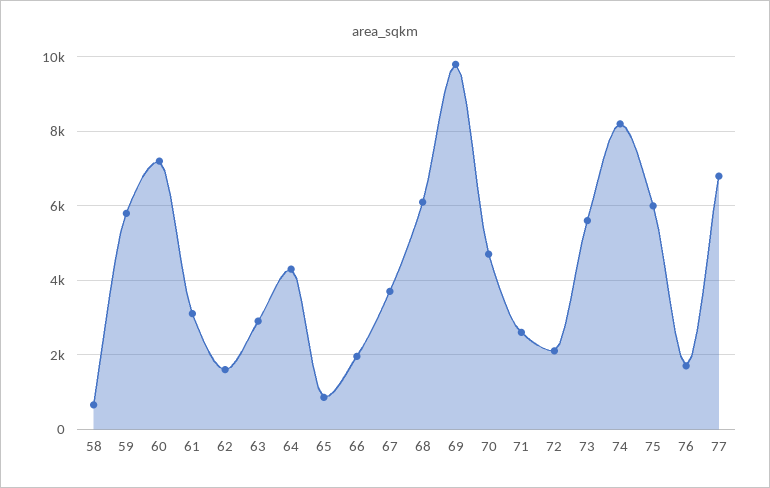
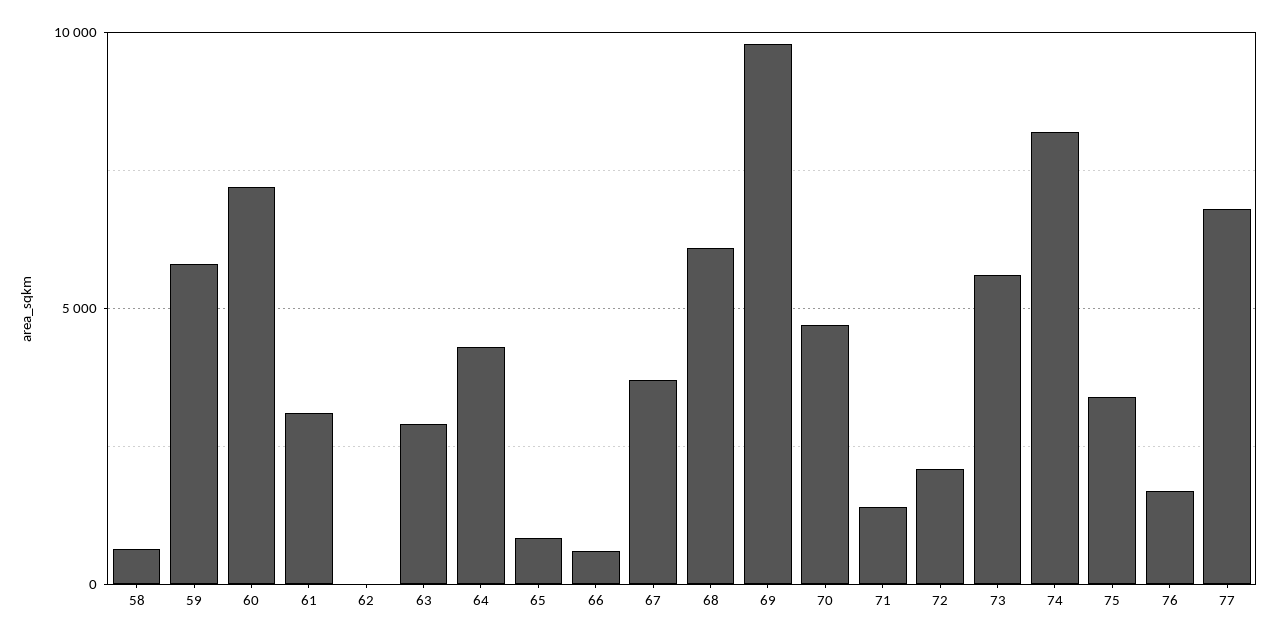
  {
    "58": 600,
    "59": 5800,
    "60": 7200,
    "61": 3200,
-   "62": 1600,
+   "62": 0,
    "63": 3000,
    "64": 4400,
    "65": 800,
-   "66": 2000,
+   "66": 500,
    "67": 3800,
    "68": 6200,
    "69": 9800,
    "70": 4800,
-   "71": 2600,
+   "71": 1500,
    "72": 2200,
    "73": 5600,
    "74": 8200,
-   "75": 6000,
+   "75": 3500,
    "76": 1800,
    "77": 6800
  }

